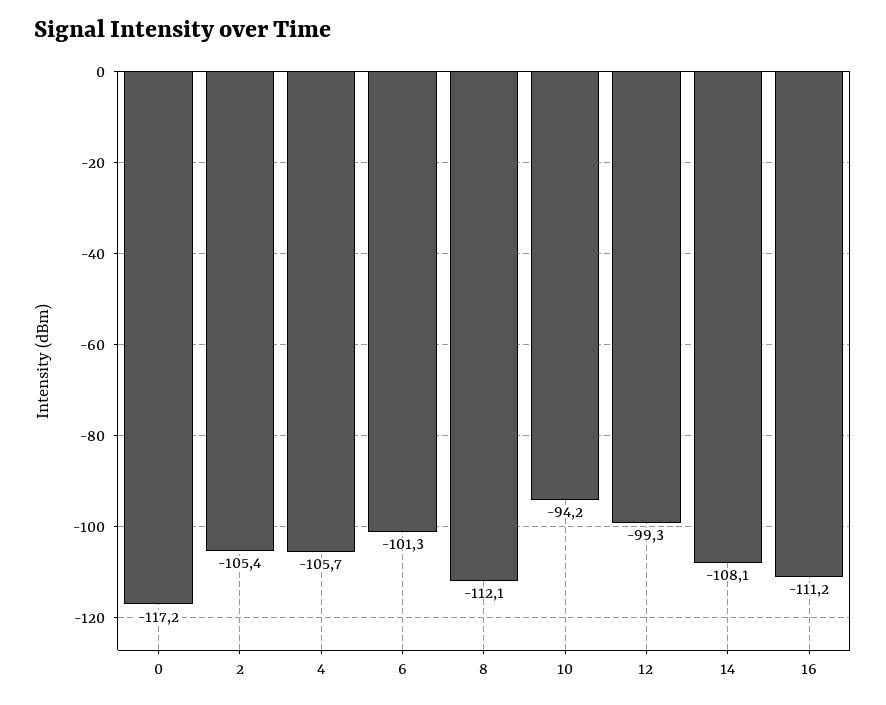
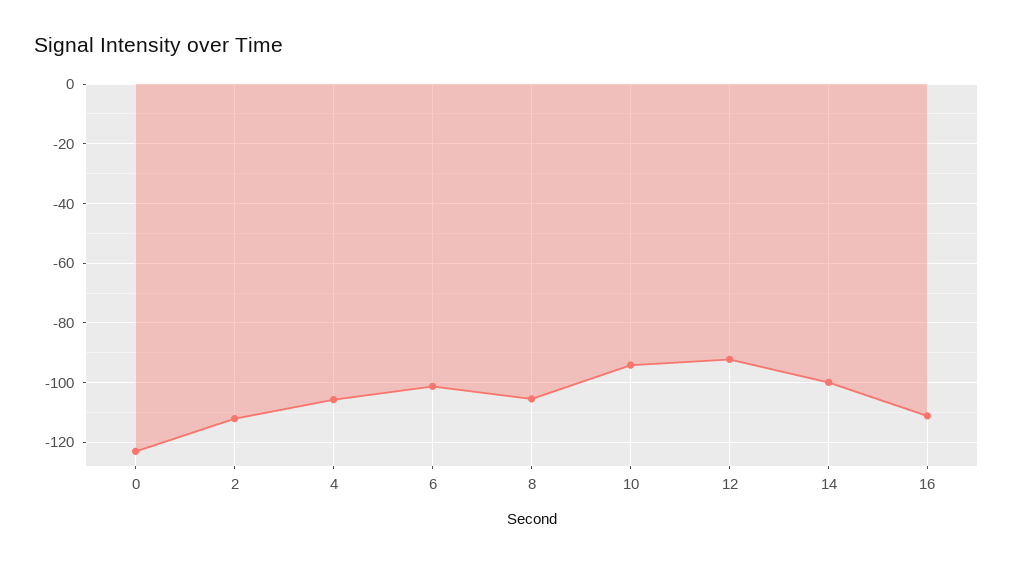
  {
-   "0": -117.2,
+   "0": -122.5,
-   "2": -105.4,
+   "2": -112.5,
    "4": -105.7,
    "6": -101.3,
-   "8": -112.1,
+   "8": -105,
    "10": -94.2,
-   "12": -99.3,
+   "12": -92.5,
-   "14": -108.1,
+   "14": -100,
    "16": -111.2
  }

